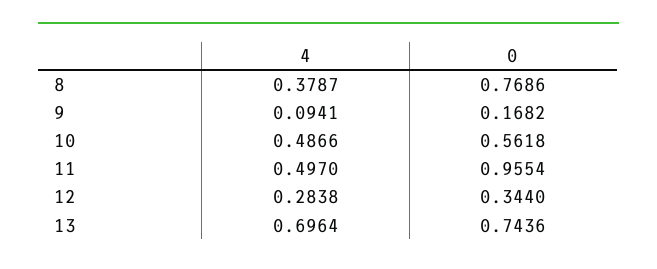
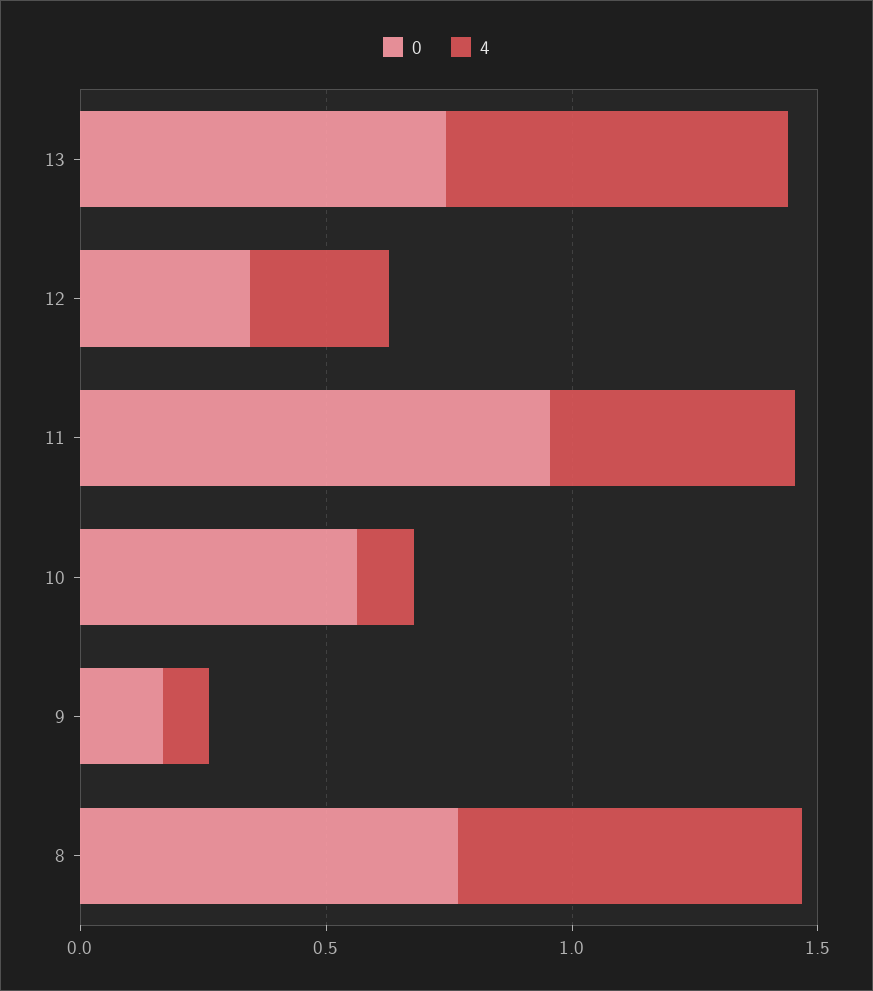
  {
    "4": {
-     "8": 0.3787,
+     "8": 0.7,
      "9": 0.0941,
-     "10": 0.4866,
+     "10": 0.1,
      "11": 0.497,
      "12": 0.2838,
      "13": 0.6964
    },
    "0": {
      "8": 0.7686,
      "9": 0.1682,
      "10": 0.5618,
      "11": 0.9554,
      "12": 0.344,
      "13": 0.7436
    }
  }

